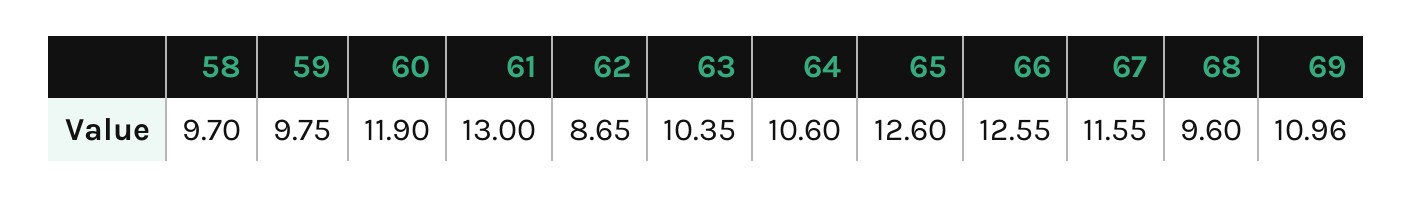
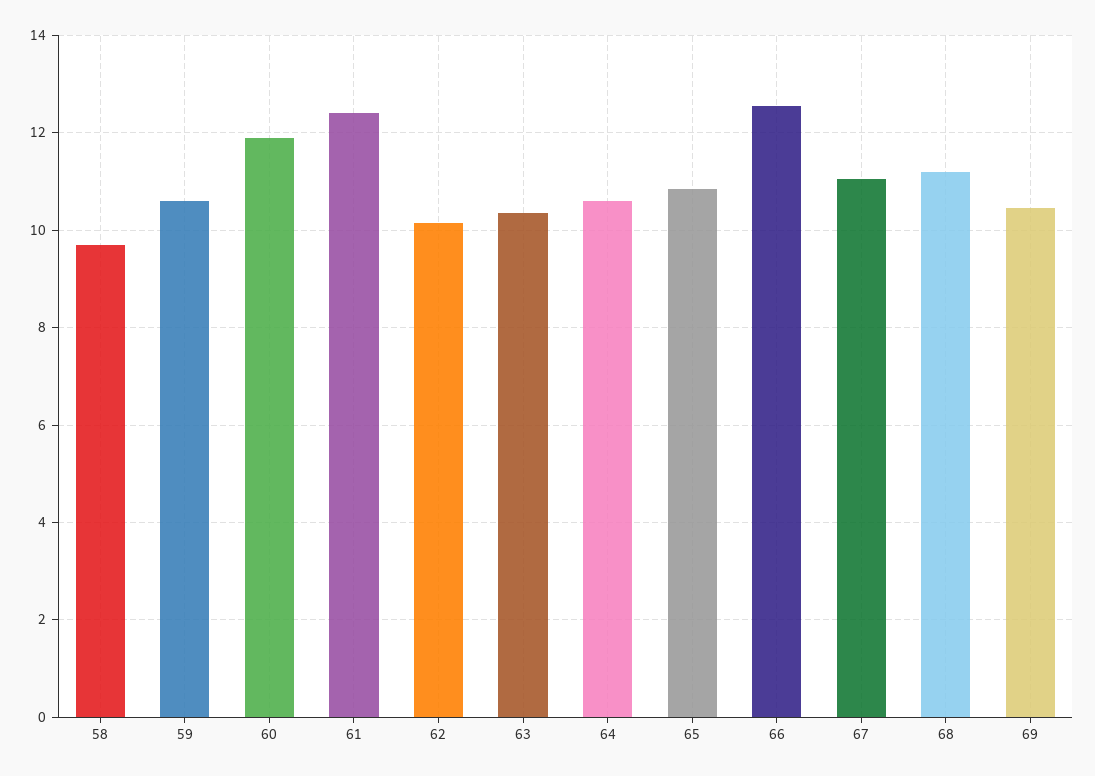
  {
    "58": 9.7,
-   "59": 9.75,
+   "59": 10.6,
    "60": 11.9,
-   "61": 13,
+   "61": 12.4,
-   "62": 8.65,
+   "62": 10.2,
    "63": 10.35,
    "64": 10.6,
-   "65": 12.6,
+   "65": 10.8,
    "66": 12.55,
-   "67": 11.55,
+   "67": 11,
-   "68": 9.6,
+   "68": 11.2,
-   "69": 10.96
+   "69": 10.4
  }

